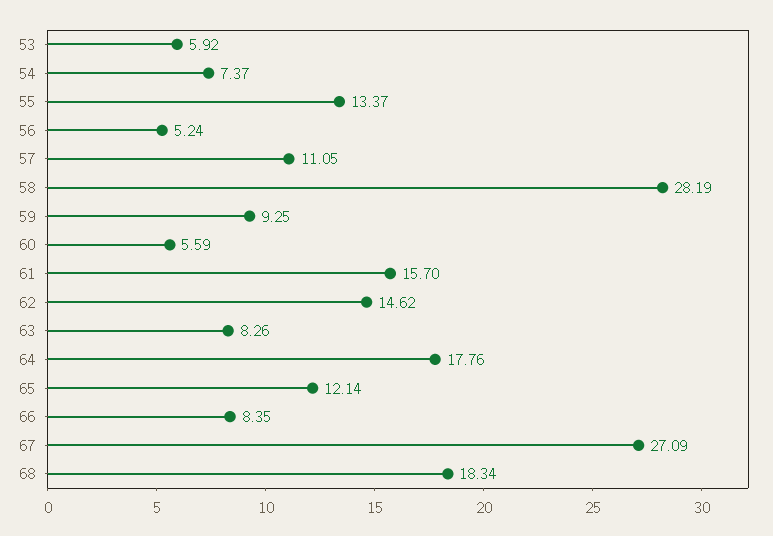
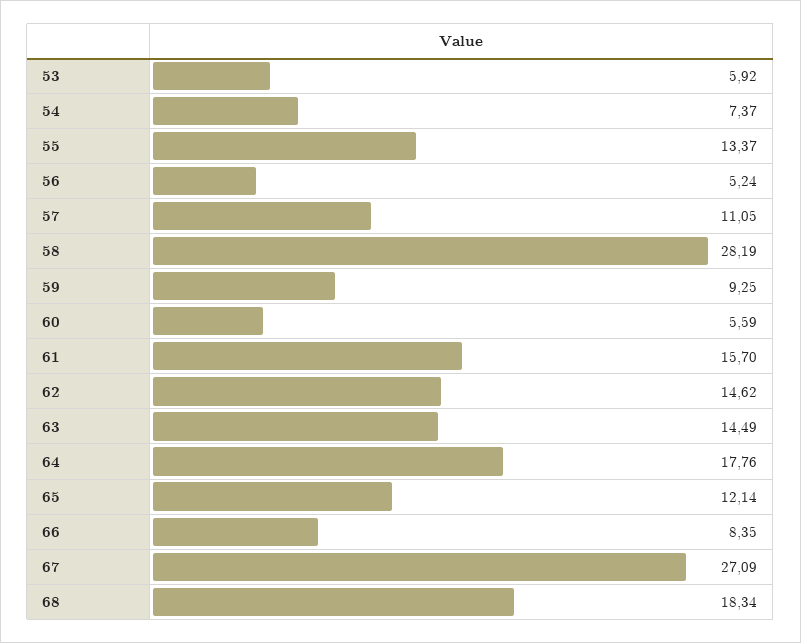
  {
    "53": 5.92,
    "54": 7.37,
    "55": 13.37,
    "56": 5.24,
    "57": 11.05,
    "58": 28.19,
    "59": 9.25,
    "60": 5.59,
    "61": 15.7,
    "62": 14.62,
-   "63": 8.26,
+   "63": 14.49,
    "64": 17.76,
    "65": 12.14,
    "66": 8.35,
    "67": 27.09,
    "68": 18.34
  }

